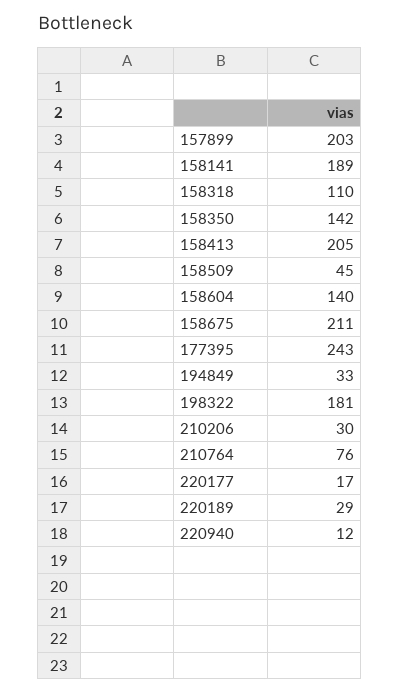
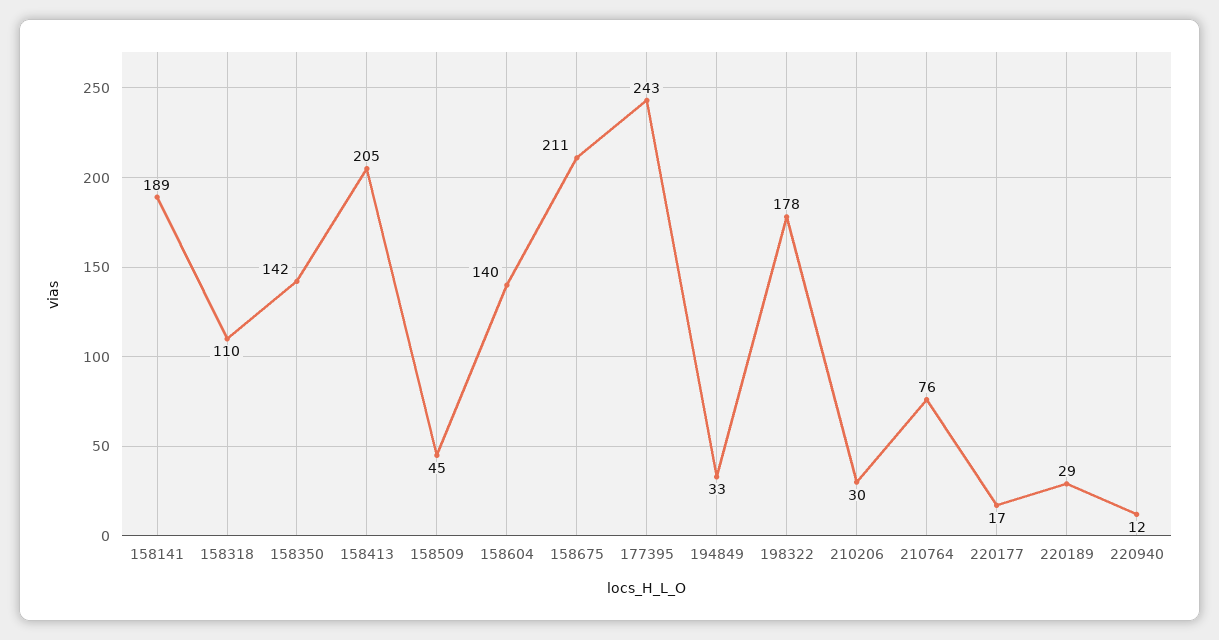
  {
-   "157899": 203,
    "158141": 189,
    "158318": 110,
    "158350": 142,
    "158413": 205,
    "158509": 45,
    "158604": 140,
    "158675": 211,
    "177395": 243,
    "194849": 33,
-   "198322": 181,
+   "198322": 178,
    "210206": 30,
    "210764": 76,
    "220177": 17,
    "220189": 29,
    "220940": 12
  }

